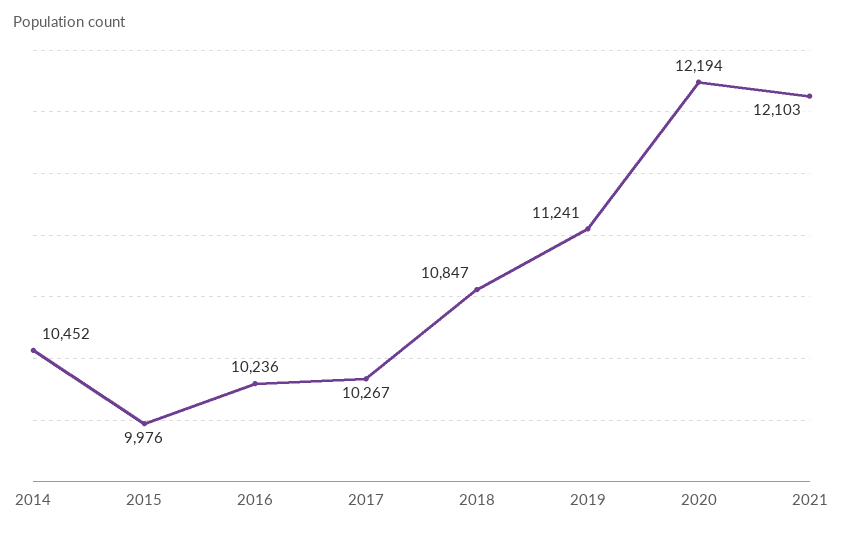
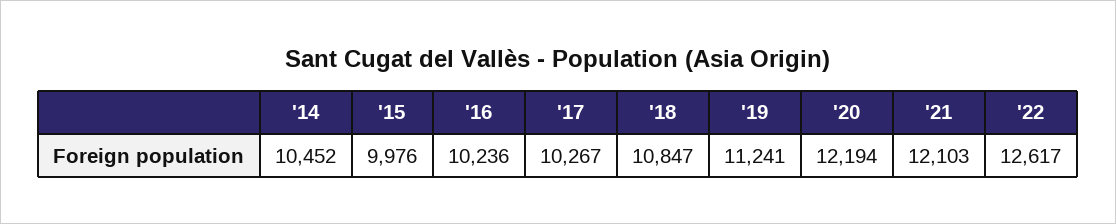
  {
    "2014": 10452,
    "2015": 9976,
    "2016": 10236,
    "2017": 10267,
    "2018": 10847,
    "2019": 11241,
    "2020": 12194,
-   "2021": 12103
+   "2021": 12103,
+   "'22": 12617
  }

